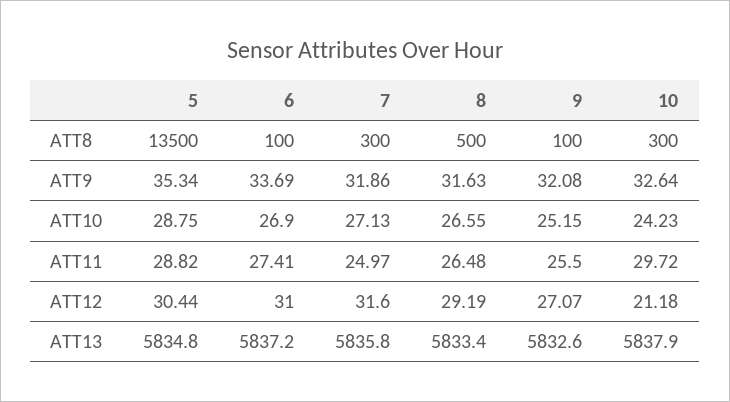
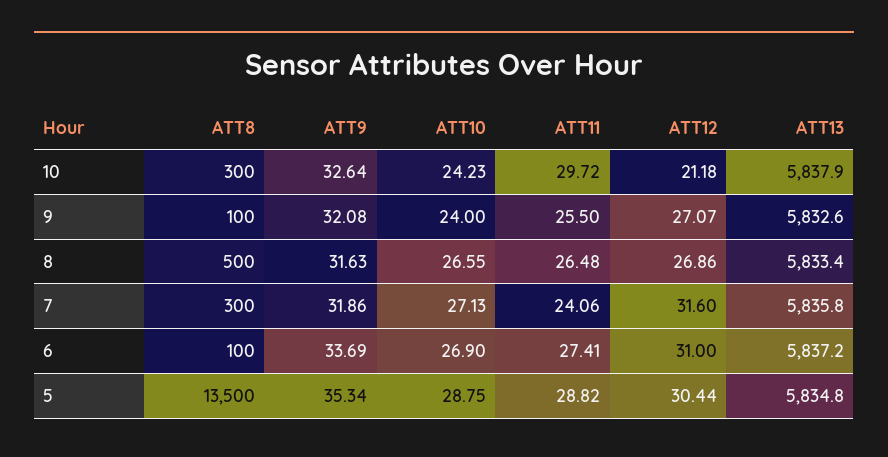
  {
    "5": {
      "ATT8": 13500,
      "ATT9": 35.34,
      "ATT10": 28.75,
      "ATT11": 28.82,
      "ATT12": 30.44,
      "ATT13": 5834.8
    },
    "6": {
      "ATT8": 100,
      "ATT9": 33.69,
      "ATT10": 26.9,
      "ATT11": 27.41,
      "ATT12": 31,
      "ATT13": 5837.2
    },
    "7": {
      "ATT8": 300,
      "ATT9": 31.86,
      "ATT10": 27.13,
-     "ATT11": 24.97,
+     "ATT11": 24.06,
      "ATT12": 31.6,
      "ATT13": 5835.8
    },
    "8": {
      "ATT8": 500,
      "ATT9": 31.63,
      "ATT10": 26.55,
      "ATT11": 26.48,
-     "ATT12": 29.19,
+     "ATT12": 26.86,
      "ATT13": 5833.4
    },
    "9": {
      "ATT8": 100,
      "ATT9": 32.08,
-     "ATT10": 25.15,
+     "ATT10": 24,
      "ATT11": 25.5,
      "ATT12": 27.07,
      "ATT13": 5832.6
    },
    "10": {
      "ATT8": 300,
      "ATT9": 32.64,
      "ATT10": 24.23,
      "ATT11": 29.72,
      "ATT12": 21.18,
      "ATT13": 5837.9
    }
  }

